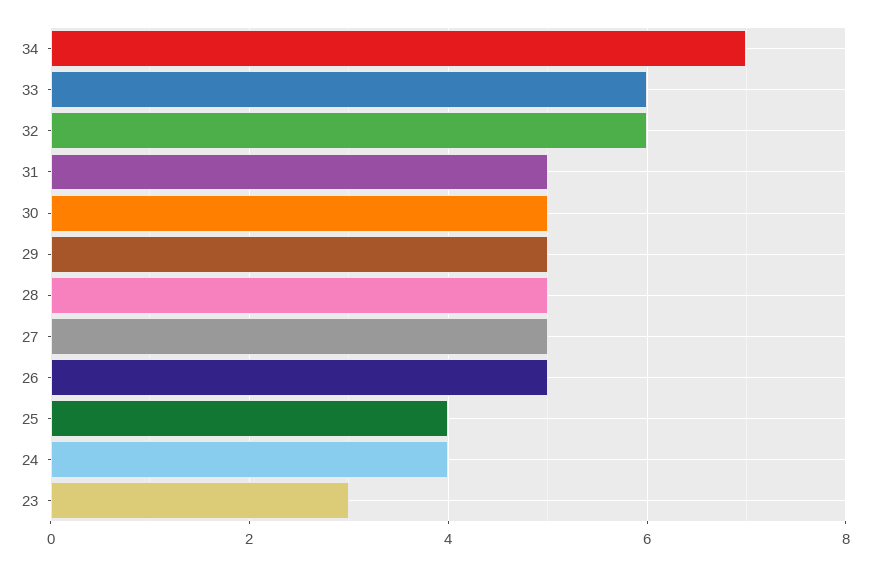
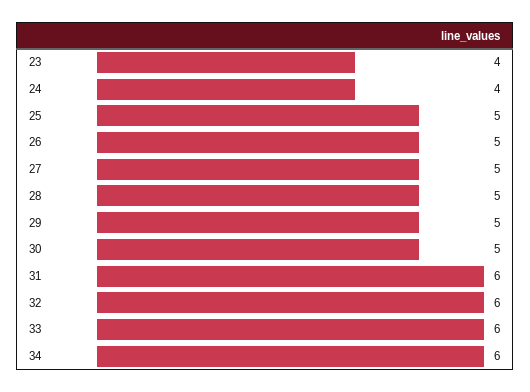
  {
-   "34": 7,
+   "34": 6,
    "33": 6,
    "32": 6,
-   "31": 5,
+   "31": 6,
    "30": 5,
    "29": 5,
    "28": 5,
    "27": 5,
    "26": 5,
-   "25": 4,
+   "25": 5,
    "24": 4,
-   "23": 3
+   "23": 4
  }

